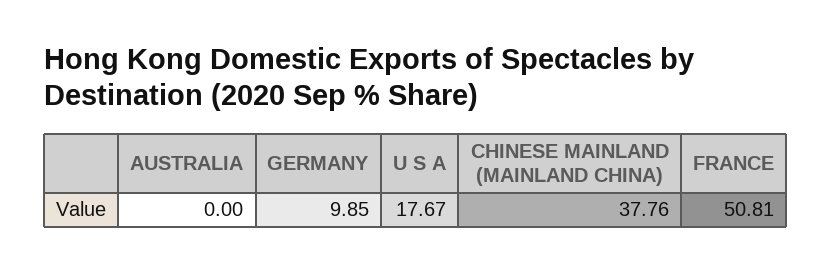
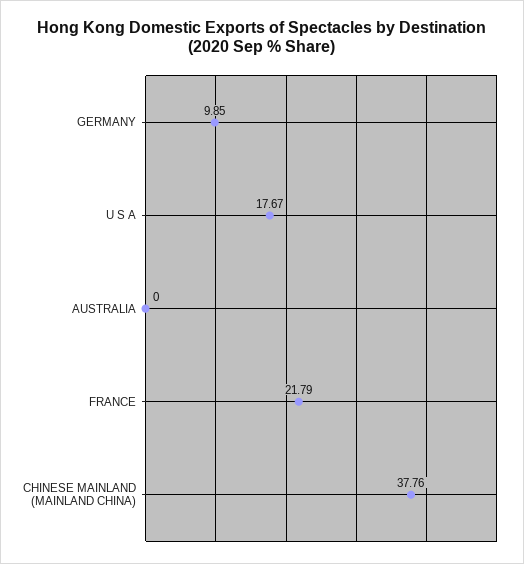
  {
    "AUSTRALIA": 0,
    "GERMANY": 9.85,
    "U S A": 17.67,
    "CHINESE MAINLAND (MAINLAND CHINA)": 37.76,
-   "FRANCE": 50.81
+   "FRANCE": 21.79
  }

